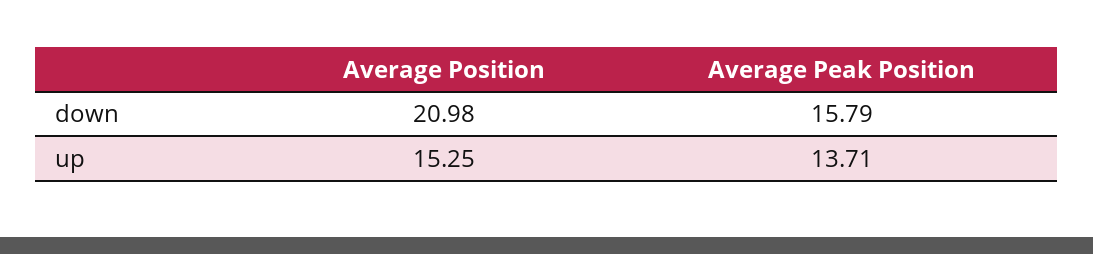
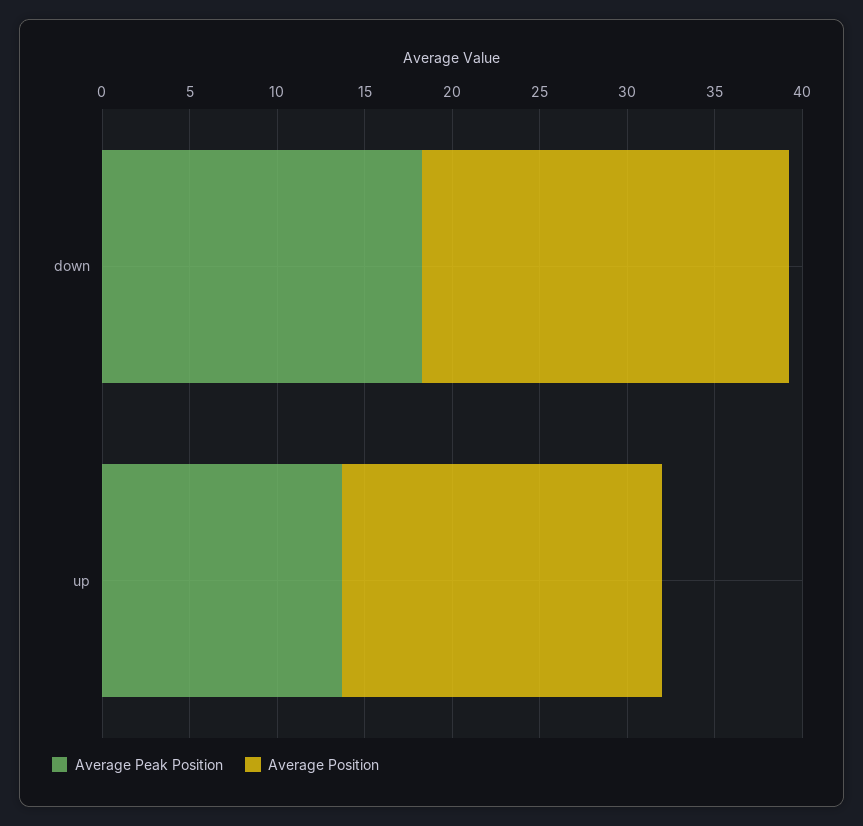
  {
    "Average Position": {
      "down": 20.98,
-     "up": 15.25
+     "up": 18
    },
    "Average Peak Position": {
-     "down": 15.79,
+     "down": 18,
      "up": 13.71
    }
  }

